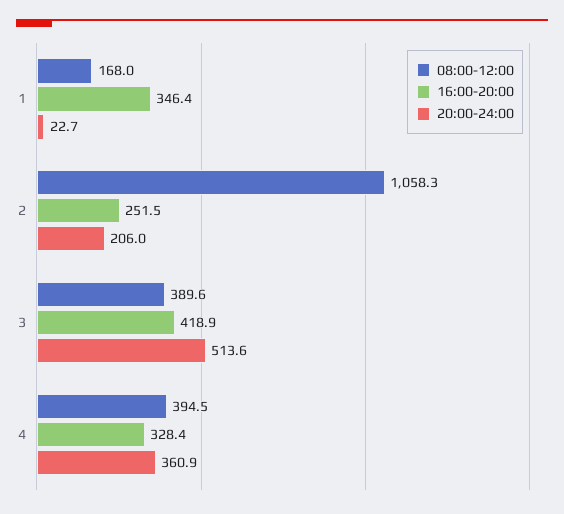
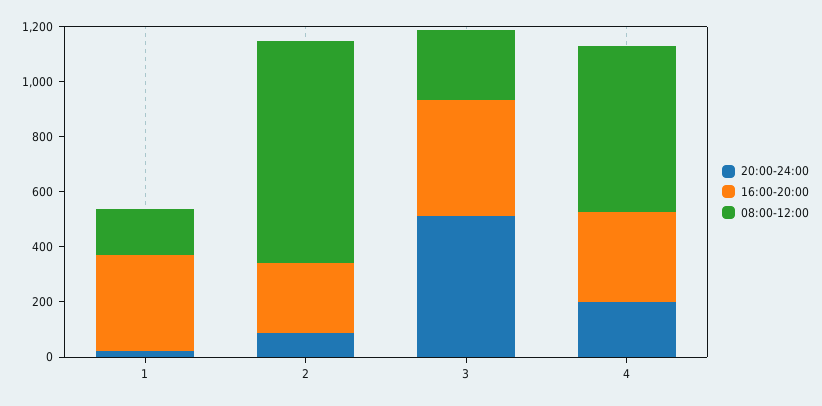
  {
    "08:00-12:00": {
      "1": 168,
-     "2": 1058.3,
+     "2": 800,
-     "3": 389.6,
+     "3": 250,
-     "4": 394.5
+     "4": 600
    },
    "16:00-20:00": {
      "1": 346.4,
      "2": 251.5,
      "3": 418.9,
      "4": 328.4
    },
    "20:00-24:00": {
      "1": 22.7,
-     "2": 206,
+     "2": 100,
      "3": 513.6,
-     "4": 360.9
+     "4": 200
    }
  }

